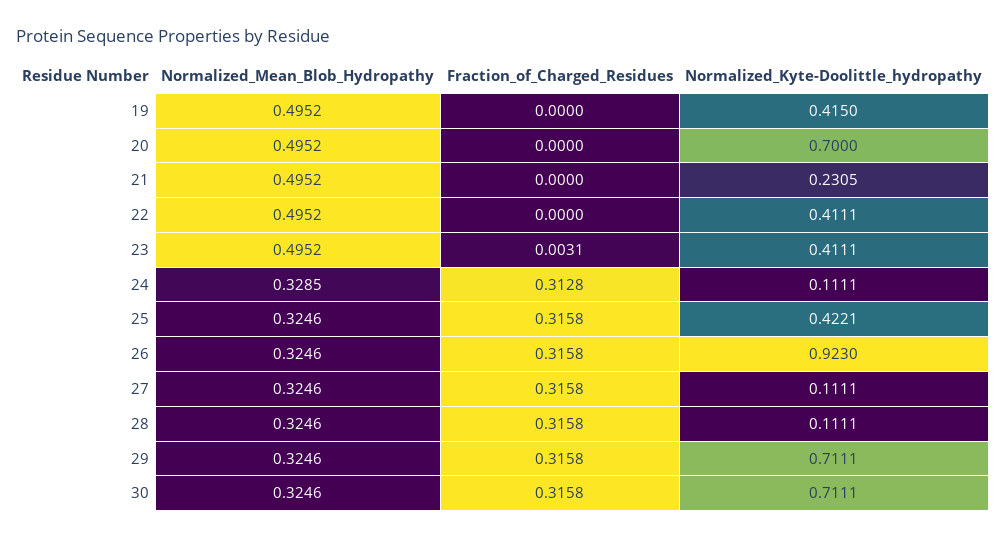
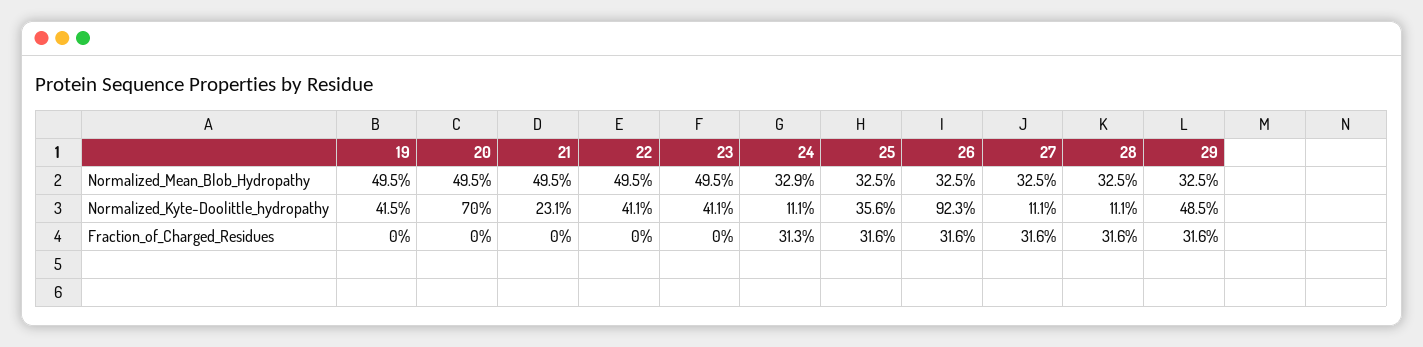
  {
    "Normalized_Mean_Blob_Hydropathy": {
      "19": 0.4952,
      "20": 0.4952,
      "21": 0.4952,
      "22": 0.4952,
      "23": 0.4952,
      "24": 0.3285,
      "25": 0.3246,
      "26": 0.3246,
      "27": 0.3246,
      "28": 0.3246,
-     "29": 0.3246,
+     "29": 0.3246
-     "30": 0.3246
    },
    "Fraction_of_Charged_Residues": {
      "19": 0,
      "20": 0,
      "21": 0,
      "22": 0,
-     "23": 0.0031,
+     "23": 0,
      "24": 0.3128,
      "25": 0.3158,
      "26": 0.3158,
      "27": 0.3158,
      "28": 0.3158,
-     "29": 0.3158,
+     "29": 0.3158
-     "30": 0.3158
    },
    "Normalized_Kyte-Doolittle_hydropathy": {
      "19": 0.415,
      "20": 0.7,
      "21": 0.2305,
      "22": 0.4111,
      "23": 0.4111,
      "24": 0.1111,
-     "25": 0.4221,
+     "25": 0.356,
      "26": 0.923,
      "27": 0.1111,
      "28": 0.1111,
-     "29": 0.7111,
+     "29": 0.485
-     "30": 0.7111
    }
  }

